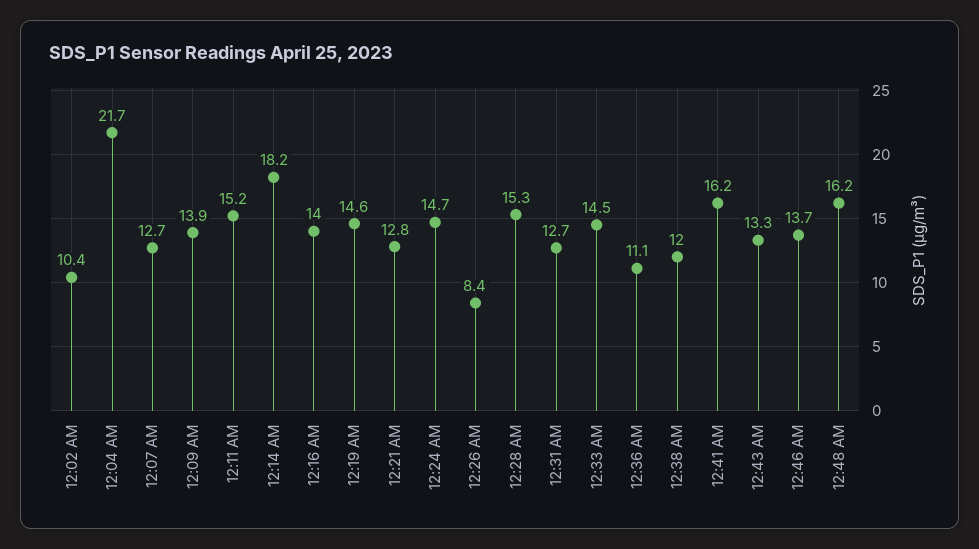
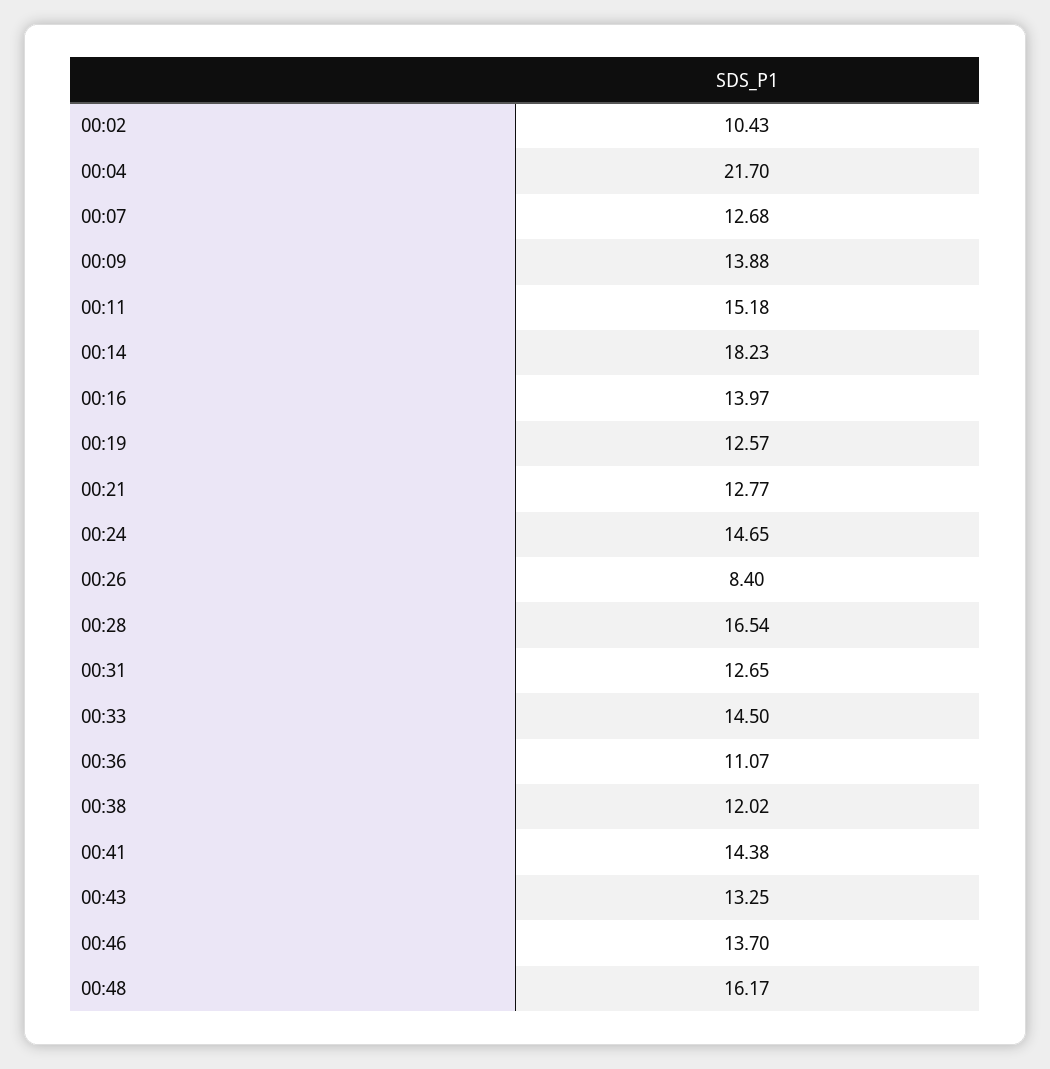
  {
    "12:02 AM": 10.43,
    "12:04 AM": 21.7,
    "12:07 AM": 12.68,
    "12:09 AM": 13.88,
    "12:11 AM": 15.18,
    "12:14 AM": 18.23,
    "12:16 AM": 13.97,
-   "12:19 AM": 14.6,
+   "12:19 AM": 12.57,
    "12:21 AM": 12.77,
    "12:24 AM": 14.65,
    "12:26 AM": 8.4,
-   "12:28 AM": 15.3,
+   "12:28 AM": 16.54,
    "12:31 AM": 12.65,
    "12:33 AM": 14.5,
    "12:36 AM": 11.07,
    "12:38 AM": 12.02,
-   "12:41 AM": 16.2,
+   "12:41 AM": 14.38,
    "12:43 AM": 13.25,
    "12:46 AM": 13.7,
    "12:48 AM": 16.17
  }

